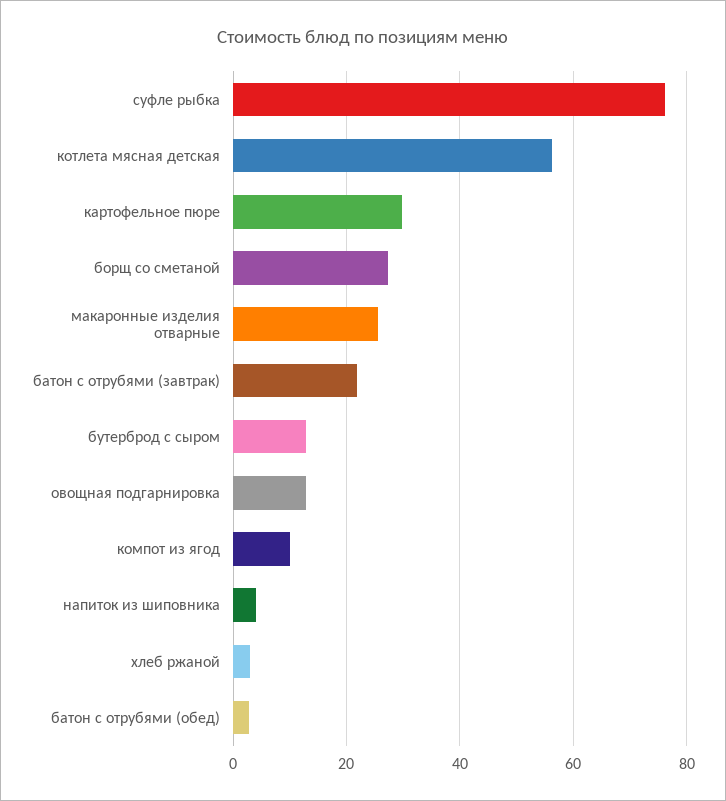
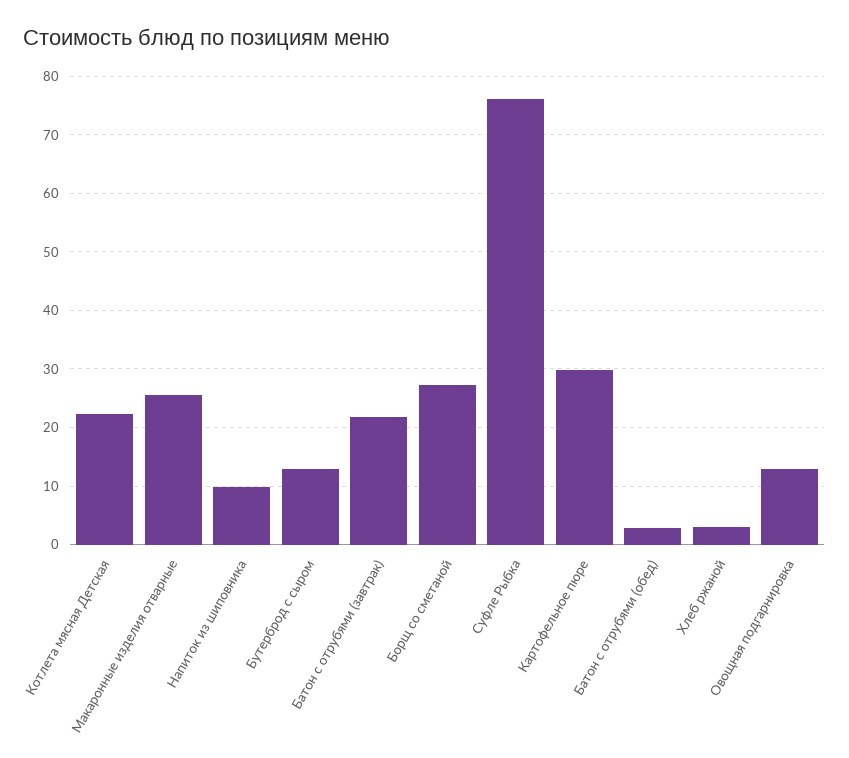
  {
    "суфле рыбка": 76,
-   "котлета мясная детская": 56,
+   "котлета мясная детская": 22,
    "картофельное пюре": 30,
    "борщ со сметаной": 28,
    "макаронные изделия отварные": 26,
    "батон с отрубями (завтрак)": 22,
    "бутерброд с сыром": 12,
    "овощная подгарнировка": 12,
-   "компот из ягод": 10,
-   "напиток из шиповника": 4,
+   "напиток из шиповника": 10,
    "хлеб ржаной": 2,
    "батон с отрубями (обед)": 2
  }

